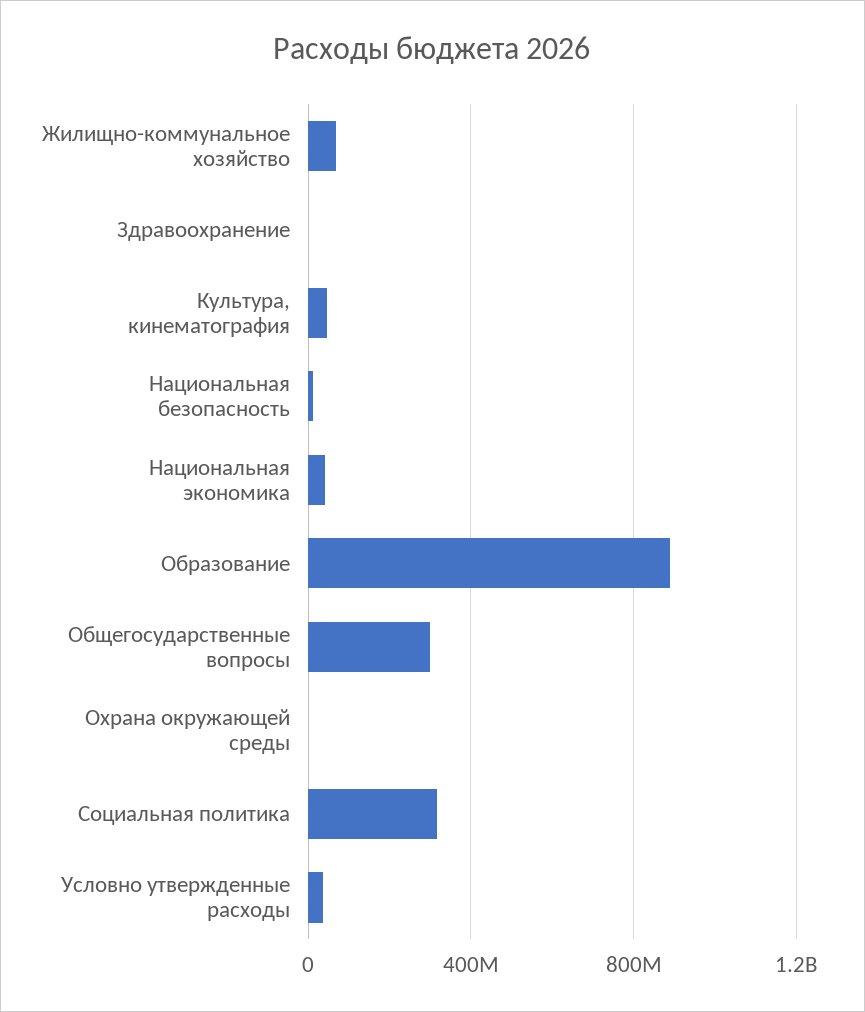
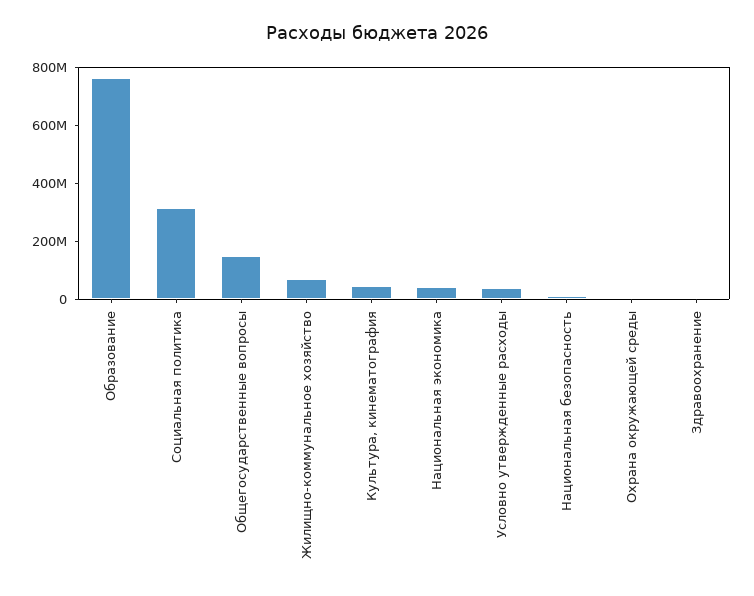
  {
    "Жилищно-коммунальное хозяйство": 50000000,
    "Здравоохранение": 0,
    "Культура, кинематография": 50000000,
    "Национальная безопасность": 0,
    "Национальная экономика": 50000000,
-   "Образование": 900000000,
+   "Образование": 750000000,
-   "Общегосударственные вопросы": 300000000,
+   "Общегосударственные вопросы": 150000000,
    "Охрана окружающей среды": 0,
    "Социальная политика": 300000000,
    "Условно утвержденные расходы": 50000000
  }

